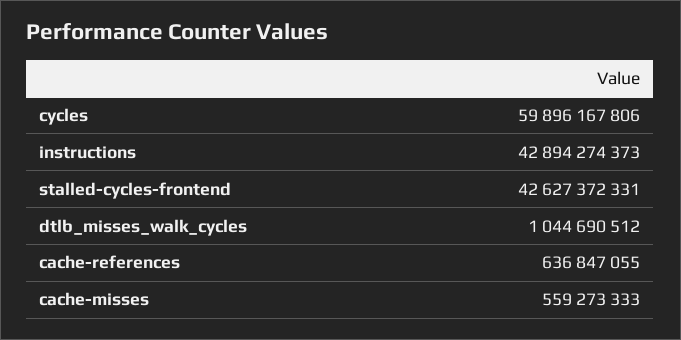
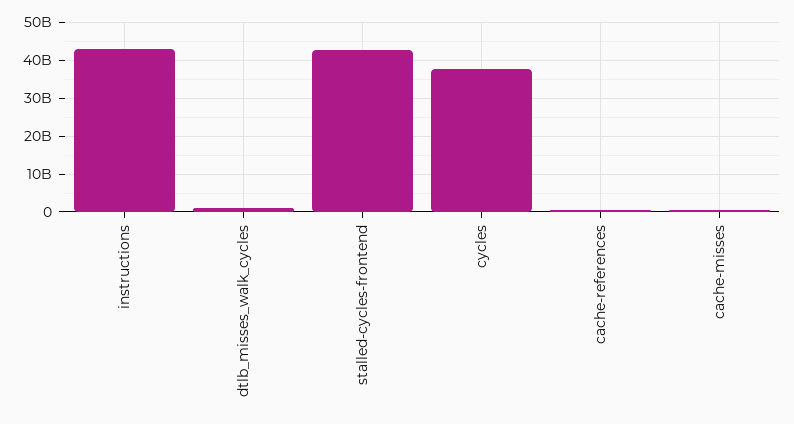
  {
-   "cycles": 59896167806,
+   "cycles": 38000000000,
    "instructions": 42894274373,
    "stalled-cycles-frontend": 42627372331,
    "dtlb_misses_walk_cycles": 1044690512,
    "cache-references": 636847055,
    "cache-misses": 559273333
  }

